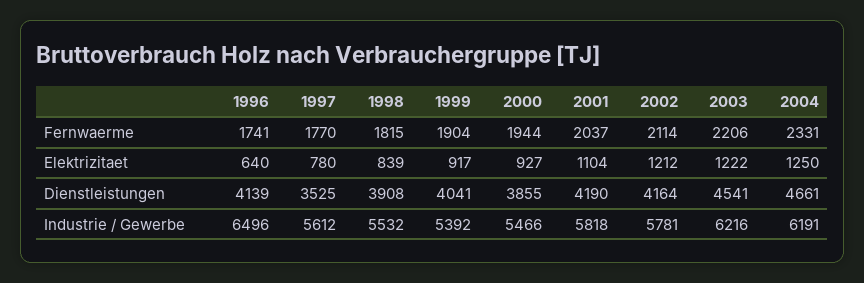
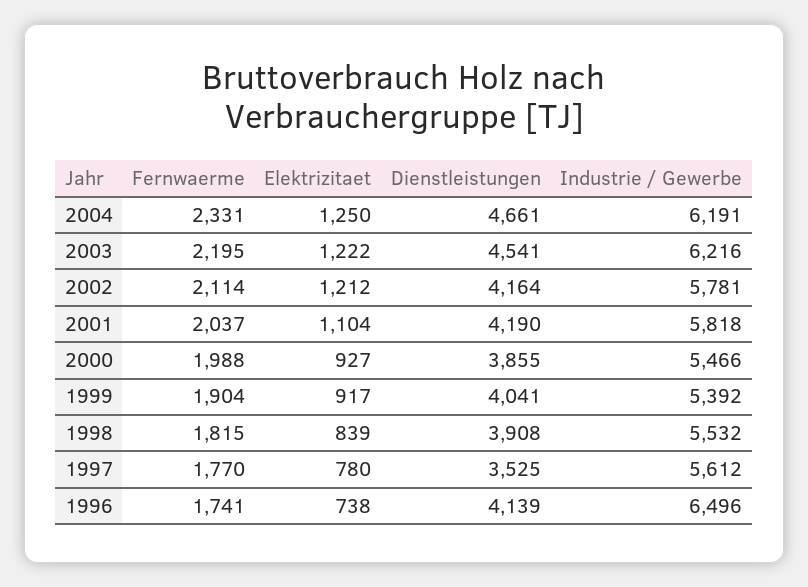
  {
    "1996": {
      "Fernwaerme": 1741,
-     "Elektrizitaet": 640,
+     "Elektrizitaet": 738,
      "Dienstleistungen": 4139,
      "Industrie / Gewerbe": 6496
    },
    "1997": {
      "Fernwaerme": 1770,
      "Elektrizitaet": 780,
      "Dienstleistungen": 3525,
      "Industrie / Gewerbe": 5612
    },
    "1998": {
      "Fernwaerme": 1815,
      "Elektrizitaet": 839,
      "Dienstleistungen": 3908,
      "Industrie / Gewerbe": 5532
    },
    "1999": {
      "Fernwaerme": 1904,
      "Elektrizitaet": 917,
      "Dienstleistungen": 4041,
      "Industrie / Gewerbe": 5392
    },
    "2000": {
-     "Fernwaerme": 1944,
+     "Fernwaerme": 1988,
      "Elektrizitaet": 927,
      "Dienstleistungen": 3855,
      "Industrie / Gewerbe": 5466
    },
    "2001": {
      "Fernwaerme": 2037,
      "Elektrizitaet": 1104,
      "Dienstleistungen": 4190,
      "Industrie / Gewerbe": 5818
    },
    "2002": {
      "Fernwaerme": 2114,
      "Elektrizitaet": 1212,
      "Dienstleistungen": 4164,
      "Industrie / Gewerbe": 5781
    },
    "2003": {
-     "Fernwaerme": 2206,
+     "Fernwaerme": 2195,
      "Elektrizitaet": 1222,
      "Dienstleistungen": 4541,
      "Industrie / Gewerbe": 6216
    },
    "2004": {
      "Fernwaerme": 2331,
      "Elektrizitaet": 1250,
      "Dienstleistungen": 4661,
      "Industrie / Gewerbe": 6191
    }
  }

